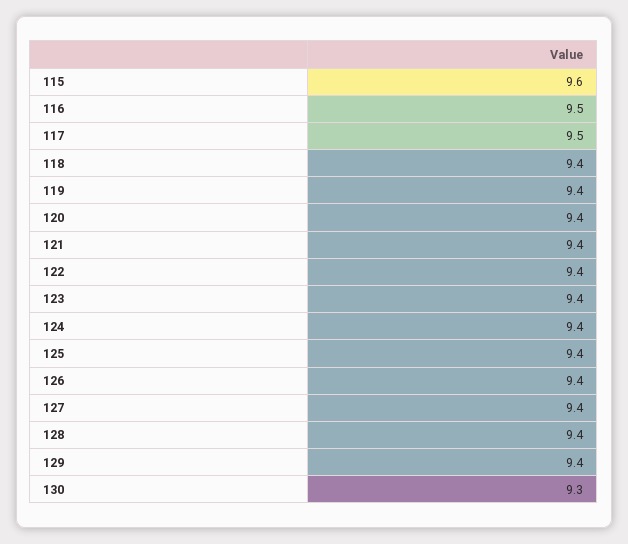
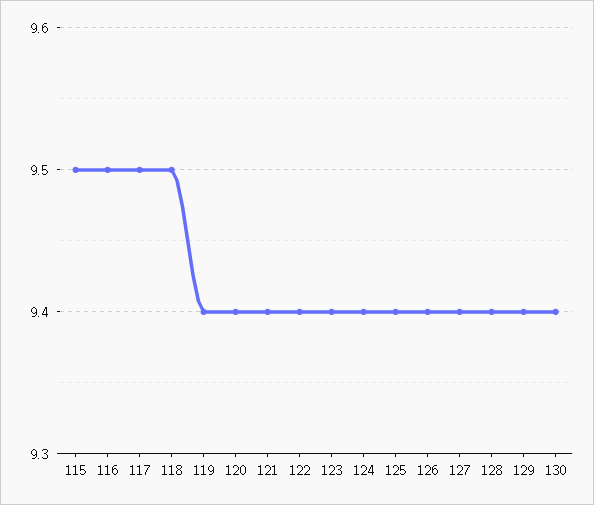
  {
-   "115": 9.6,
+   "115": 9.5,
    "116": 9.5,
    "117": 9.5,
-   "118": 9.4,
+   "118": 9.5,
    "119": 9.4,
    "120": 9.4,
    "121": 9.4,
    "122": 9.4,
    "123": 9.4,
    "124": 9.4,
    "125": 9.4,
    "126": 9.4,
    "127": 9.4,
    "128": 9.4,
    "129": 9.4,
-   "130": 9.3
+   "130": 9.4
  }

